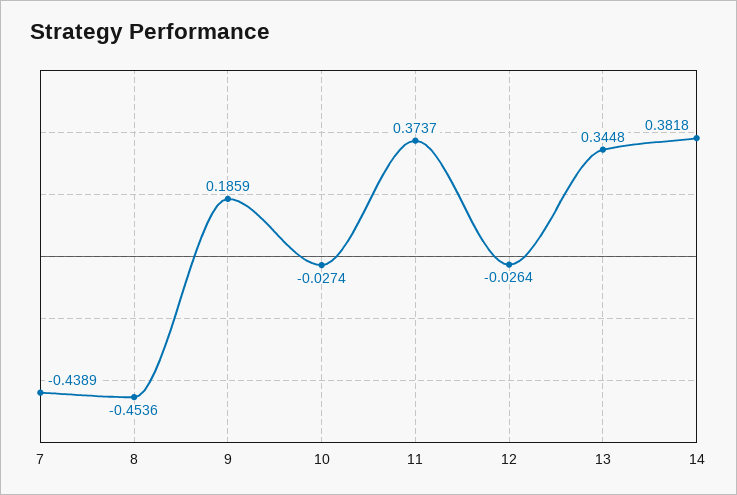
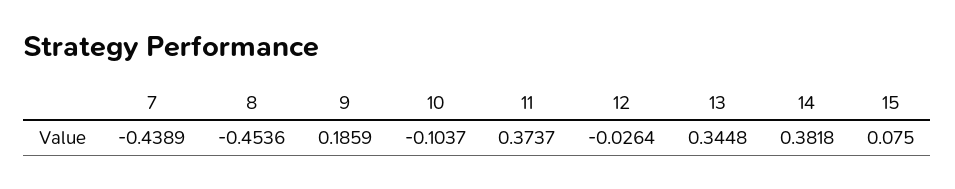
  {
    "7": -0.4389,
    "8": -0.4536,
    "9": 0.1859,
-   "10": -0.0274,
+   "10": -0.1037,
    "11": 0.3737,
    "12": -0.0264,
    "13": 0.3448,
-   "14": 0.3818
+   "14": 0.3818,
+   "15": 0.075
  }

